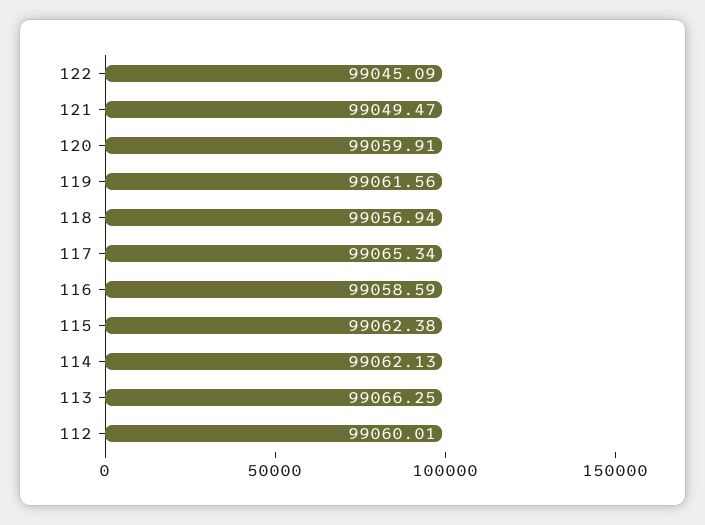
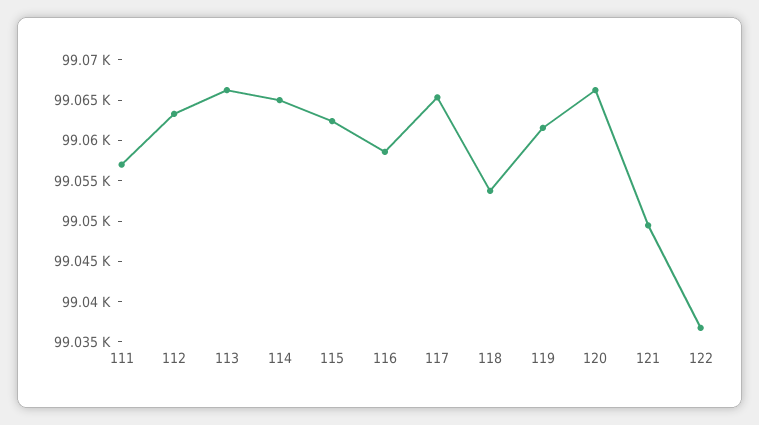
  {
-   "122": 99045.09,
+   "122": 99037,
    "121": 99049.47,
-   "120": 99059.91,
+   "120": 99066,
    "119": 99061.56,
-   "118": 99056.94,
+   "118": 99054,
    "117": 99065.34,
    "116": 99058.59,
    "115": 99062.38,
-   "114": 99062.13,
+   "114": 99065,
    "113": 99066.25,
-   "112": 99060.01
+   "112": 99063,
+   "111": 99057
  }

